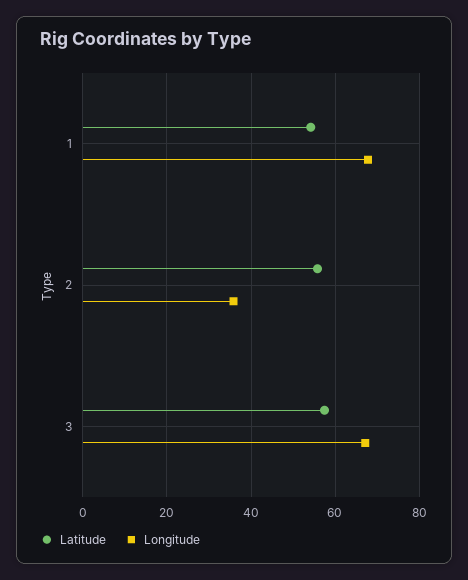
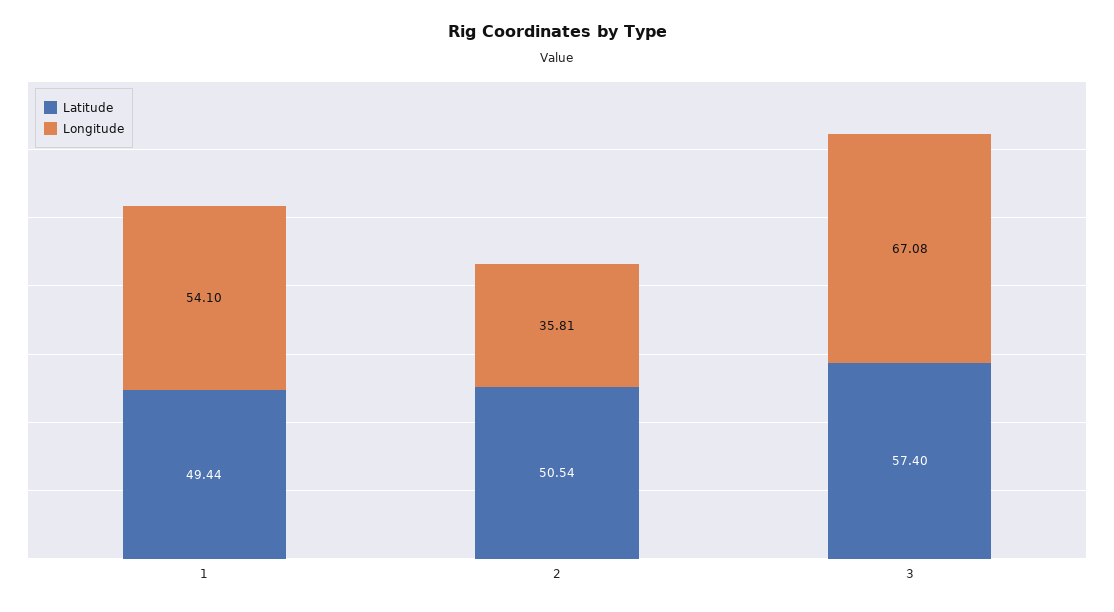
  {
    "Latitude": {
-     "1": 54,
+     "1": 49.44,
-     "2": 56,
+     "2": 50.54,
      "3": 57.4
    },
    "Longitude": {
-     "1": 68,
+     "1": 54.1,
      "2": 35.81,
      "3": 67.08
    }
  }

